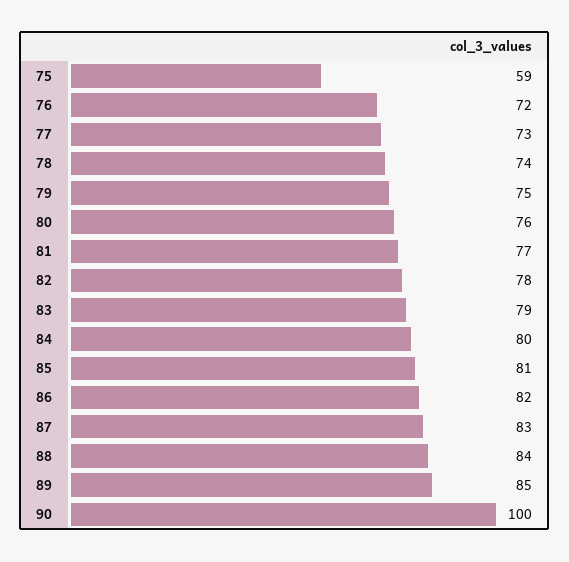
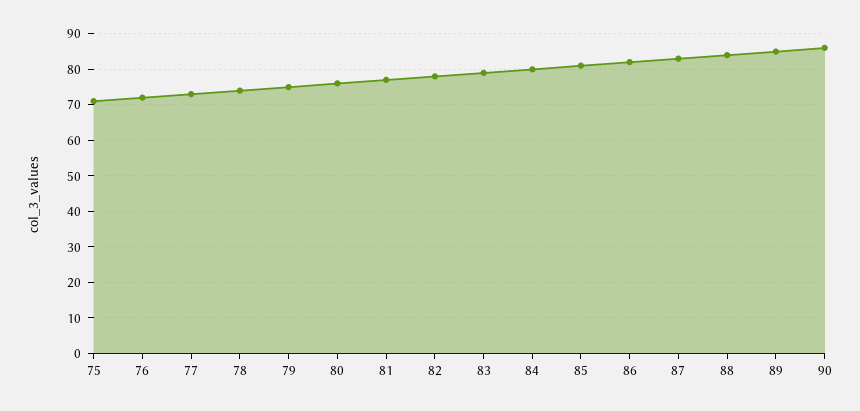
  {
-   "75": 59,
+   "75": 70,
    "76": 72,
    "77": 73,
    "78": 74,
    "79": 75,
    "80": 76,
    "81": 77,
    "82": 78,
    "83": 79,
    "84": 80,
    "85": 81,
    "86": 82,
    "87": 83,
    "88": 84,
    "89": 85,
-   "90": 100
+   "90": 85
  }

